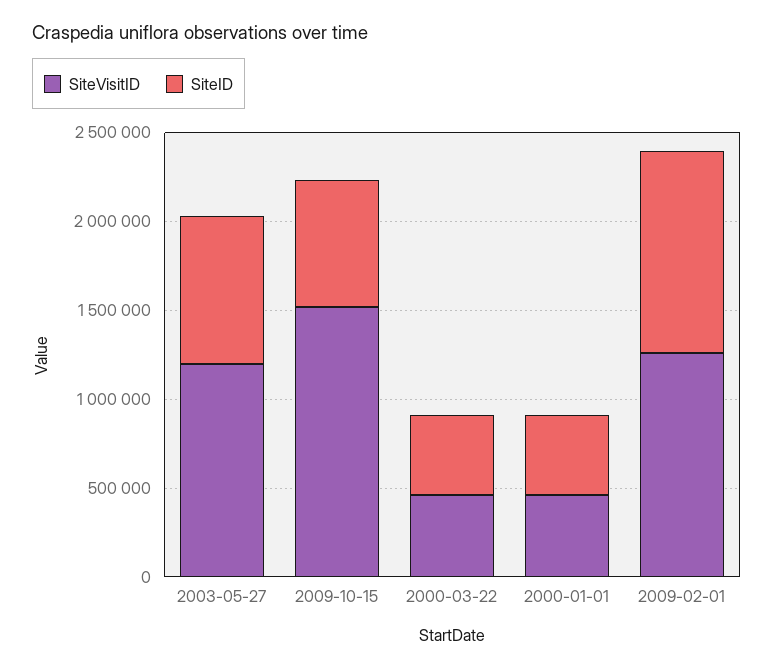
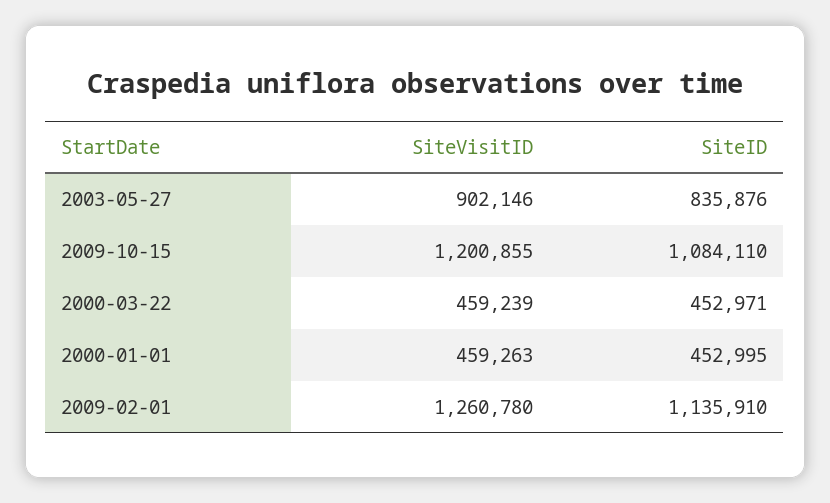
  {
    "SiteVisitID": {
-     "2003-05-27": 1200000,
+     "2003-05-27": 902146,
-     "2009-10-15": 1500000,
+     "2009-10-15": 1200855,
      "2000-03-22": 459239,
      "2000-01-01": 459263,
      "2009-02-01": 1260780
    },
    "SiteID": {
      "2003-05-27": 835876,
-     "2009-10-15": 700000,
+     "2009-10-15": 1084110,
      "2000-03-22": 452971,
      "2000-01-01": 452995,
      "2009-02-01": 1135910
    }
  }

